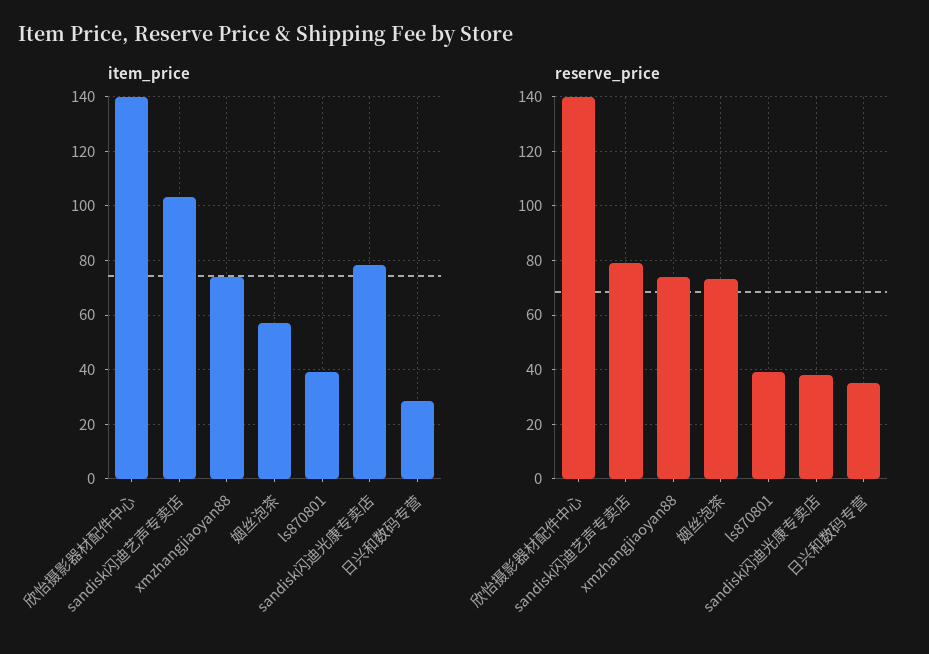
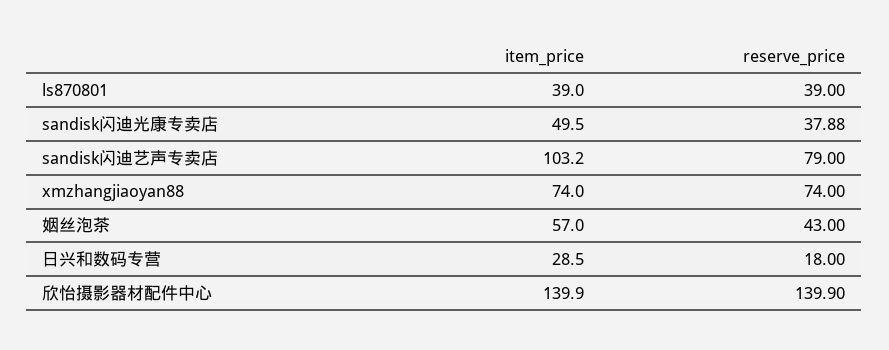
  {
    "item_price": {
      "欣怡摄影器材配件中心": 139.9,
      "sandisk闪迪艺声专卖店": 103.2,
      "xmzhangjiaoyan88": 74,
      "姻丝泡茶": 57,
      "ls870801": 39,
-     "sandisk闪迪光康专卖店": 77.5,
+     "sandisk闪迪光康专卖店": 49.5,
      "日兴和数码专营": 28.5
    },
    "reserve_price": {
      "欣怡摄影器材配件中心": 139.9,
      "sandisk闪迪艺声专卖店": 79,
      "xmzhangjiaoyan88": 74,
-     "姻丝泡茶": 72.5,
+     "姻丝泡茶": 43,
      "ls870801": 39,
      "sandisk闪迪光康专卖店": 37.88,
-     "日兴和数码专营": 35
+     "日兴和数码专营": 18
    }
  }

